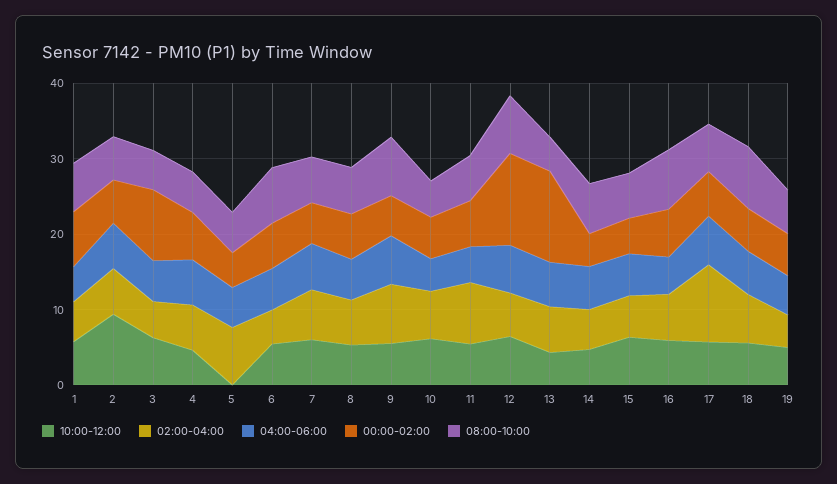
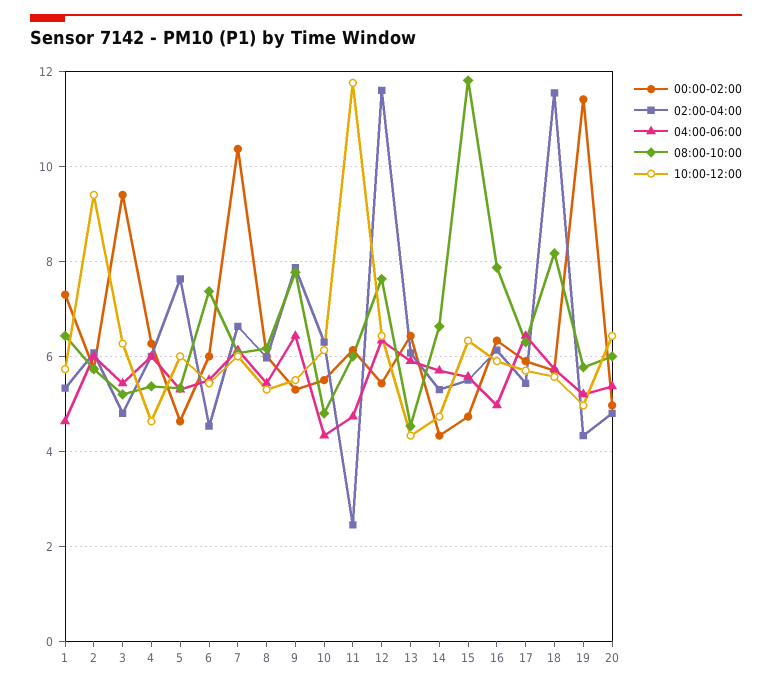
  {
    "10:00-12:00": {
      "1": 5.8,
      "2": 9.4,
      "3": 6.2,
      "4": 4.6,
-     "5": 0,
+     "5": 6,
      "6": 5.4,
      "7": 6,
      "8": 5.4,
      "9": 5.6,
      "10": 6.2,
-     "11": 6,
+     "11": 11.8,
      "12": 6.4,
      "13": 4.4,
      "14": 4.8,
      "15": 6.4,
      "16": 6,
      "17": 5.8,
      "18": 5.6,
-     "19": 5
+     "19": 5,
+     "20": 6.4
    },
    "02:00-04:00": {
      "1": 5.4,
      "2": 6,
      "3": 4.8,
      "4": 6,
      "5": 7.6,
      "6": 4.6,
      "7": 6.6,
      "8": 6,
      "9": 7.8,
      "10": 6.4,
-     "11": 8,
+     "11": 2.4,
-     "12": 6,
+     "12": 11.6,
      "13": 6,
      "14": 5.4,
      "15": 5.6,
      "16": 6.2,
-     "17": 10,
+     "17": 5.4,
-     "18": 6,
+     "18": 11.6,
-     "19": 4.4
+     "19": 4.4,
+     "20": 4.8
    },
    "04:00-06:00": {
      "1": 4.6,
      "2": 6,
      "3": 5.4,
      "4": 6,
      "5": 5.4,
      "6": 5.6,
      "7": 6.2,
      "8": 5.4,
      "9": 6.4,
      "10": 4.4,
      "11": 4.8,
      "12": 6.4,
      "13": 6,
      "14": 5.8,
      "15": 5.6,
      "16": 5,
      "17": 6.4,
      "18": 5.8,
-     "19": 5.2
+     "19": 5.2,
+     "20": 5.4
    },
    "00:00-02:00": {
      "1": 7.4,
      "2": 5.8,
      "3": 9.4,
      "4": 6.2,
      "5": 4.6,
      "6": 6,
-     "7": 6,
+     "7": 10.4,
      "8": 6,
      "9": 5.4,
      "10": 5.6,
      "11": 6.2,
-     "12": 12,
+     "12": 5.4,
-     "13": 12,
+     "13": 6.4,
      "14": 4.4,
      "15": 4.8,
      "16": 6.4,
      "17": 6,
      "18": 5.8,
-     "19": 6
+     "19": 11.4,
+     "20": 5
    },
    "08:00-10:00": {
      "1": 6.4,
      "2": 5.8,
      "3": 5.2,
      "4": 5.4,
      "5": 5.4,
      "6": 7.4,
      "7": 6,
      "8": 6.2,
      "9": 7.8,
      "10": 4.8,
      "11": 6,
      "12": 7.6,
      "13": 4.6,
      "14": 6.6,
-     "15": 6,
+     "15": 11.8,
      "16": 7.8,
      "17": 6.4,
      "18": 8.2,
-     "19": 5.8
+     "19": 5.8,
+     "20": 6
    }
  }

